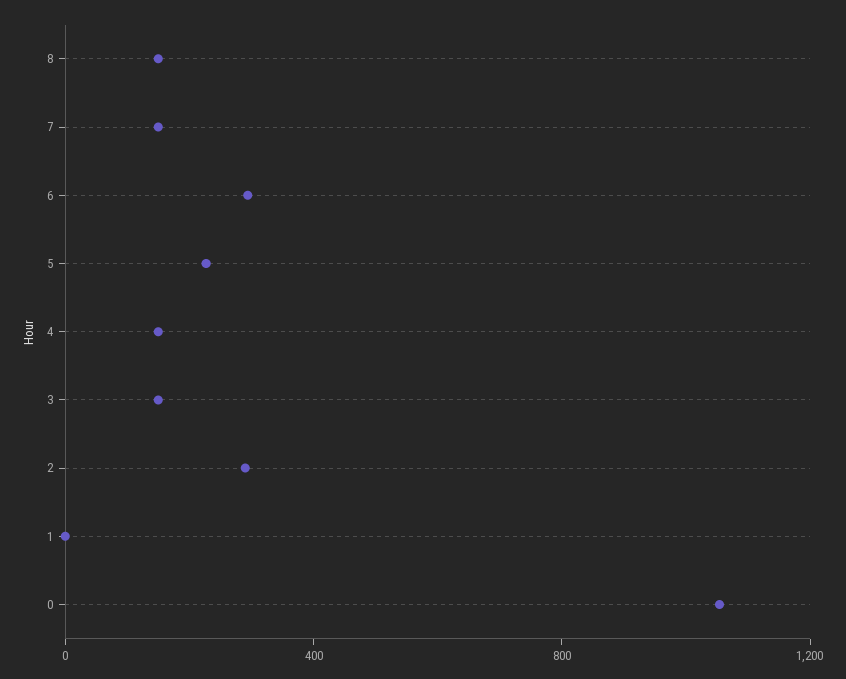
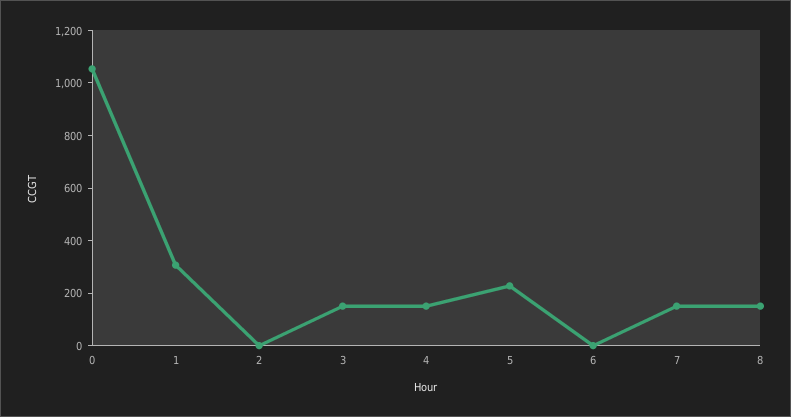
  {
    "8": 150,
    "7": 150,
-   "6": 300,
+   "6": 0,
    "5": 250,
    "4": 150,
    "3": 150,
-   "2": 300,
+   "2": 0,
-   "1": 0,
+   "1": 300,
    "0": 1050
  }

